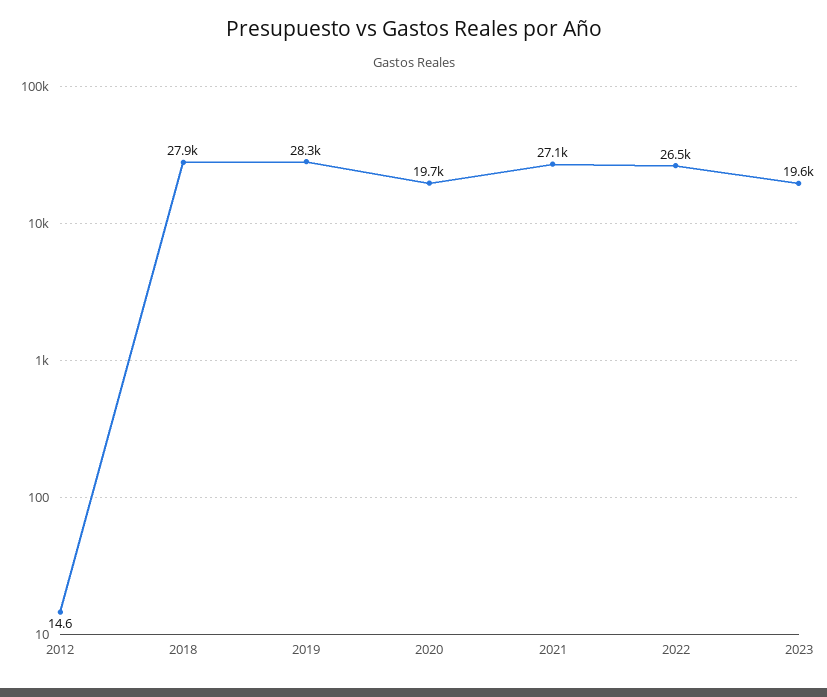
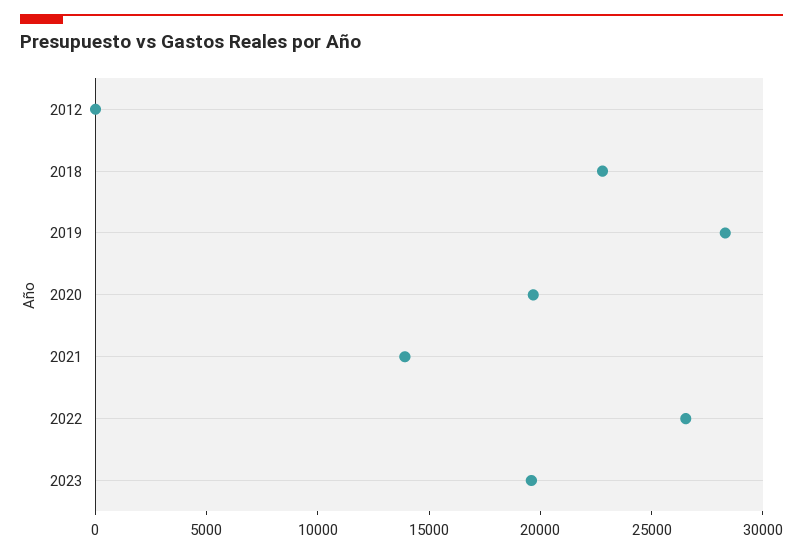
  {
    "2012": 14.6,
-   "2018": 27900,
+   "2018": 23000,
    "2019": 28300,
    "2020": 19700,
-   "2021": 27100,
+   "2021": 14000,
    "2022": 26500,
    "2023": 19600
  }

